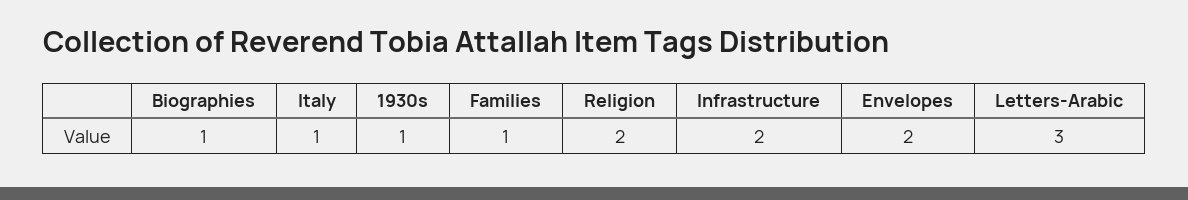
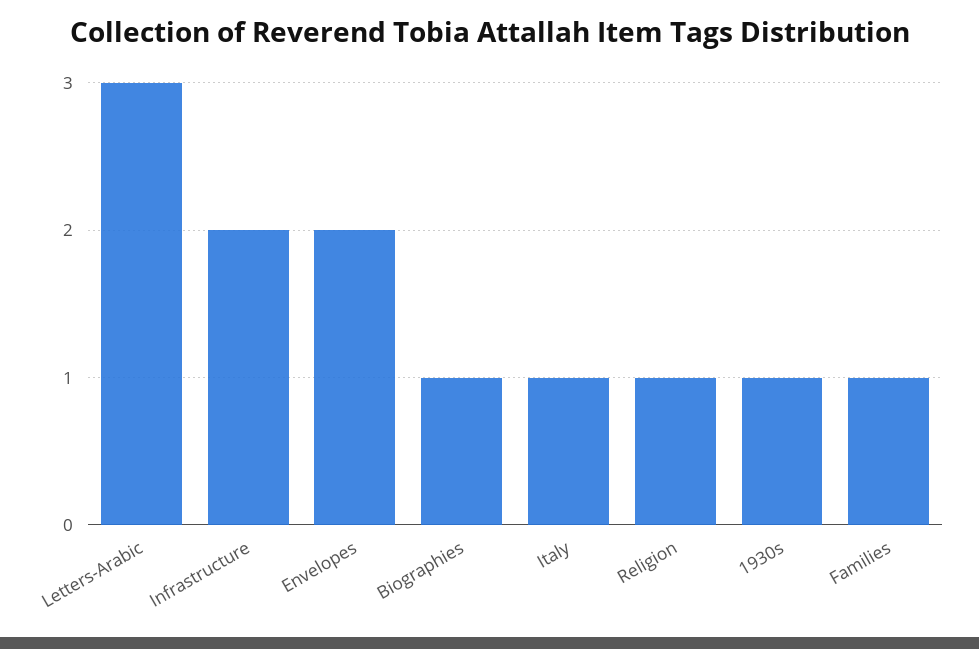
  {
    "Biographies": 1,
    "Italy": 1,
    "1930s": 1,
    "Families": 1,
-   "Religion": 2,
+   "Religion": 1,
    "Infrastructure": 2,
    "Envelopes": 2,
    "Letters-Arabic": 3
  }

